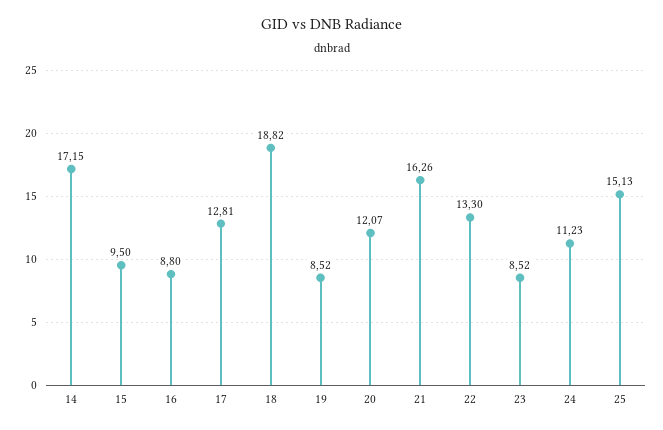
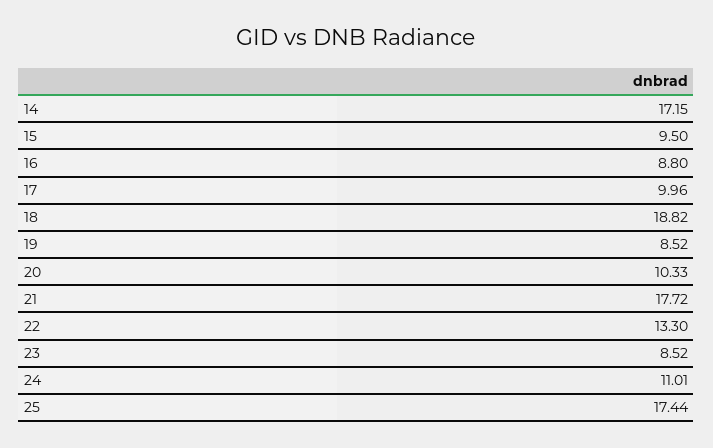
  {
    "14": 17.15,
    "15": 9.5,
    "16": 8.8,
-   "17": 12.81,
+   "17": 9.96,
    "18": 18.82,
    "19": 8.52,
-   "20": 12.07,
+   "20": 10.33,
-   "21": 16.26,
+   "21": 17.72,
    "22": 13.3,
    "23": 8.52,
-   "24": 11.23,
+   "24": 11.01,
-   "25": 15.13
+   "25": 17.44
  }

